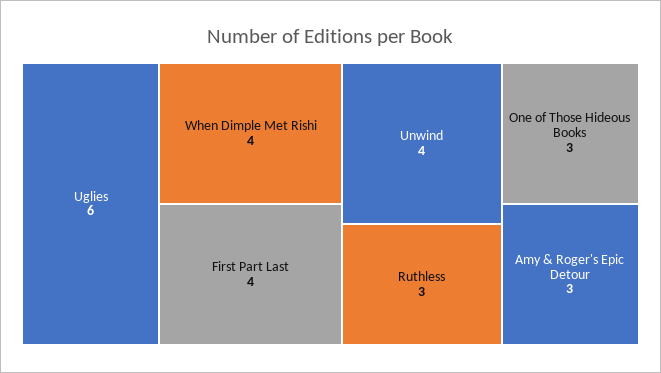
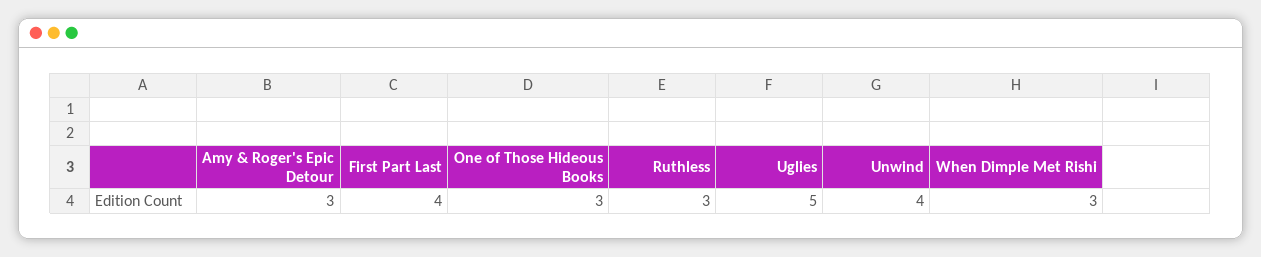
  {
-   "Uglies": 6,
+   "Uglies": 5,
-   "When Dimple Met Rishi": 4,
+   "When Dimple Met Rishi": 3,
    "First Part Last": 4,
    "Unwind": 4,
    "Ruthless": 3,
    "One of Those Hideous Books": 3,
    "Amy & Roger's Epic Detour": 3
  }

